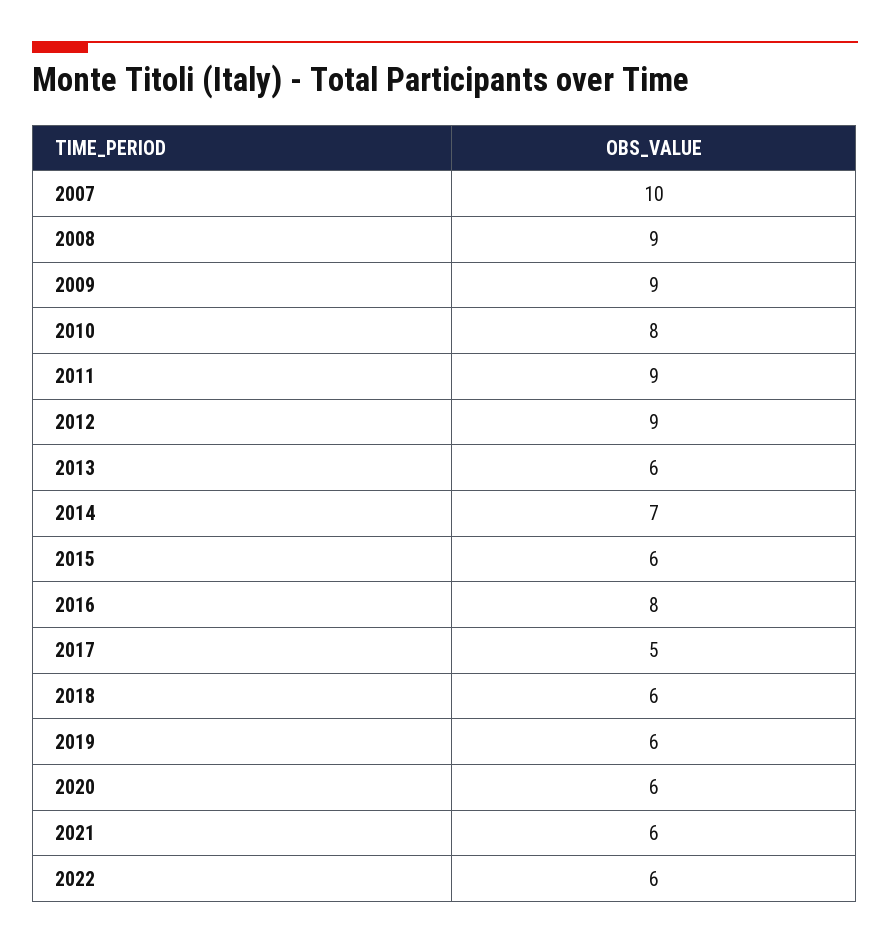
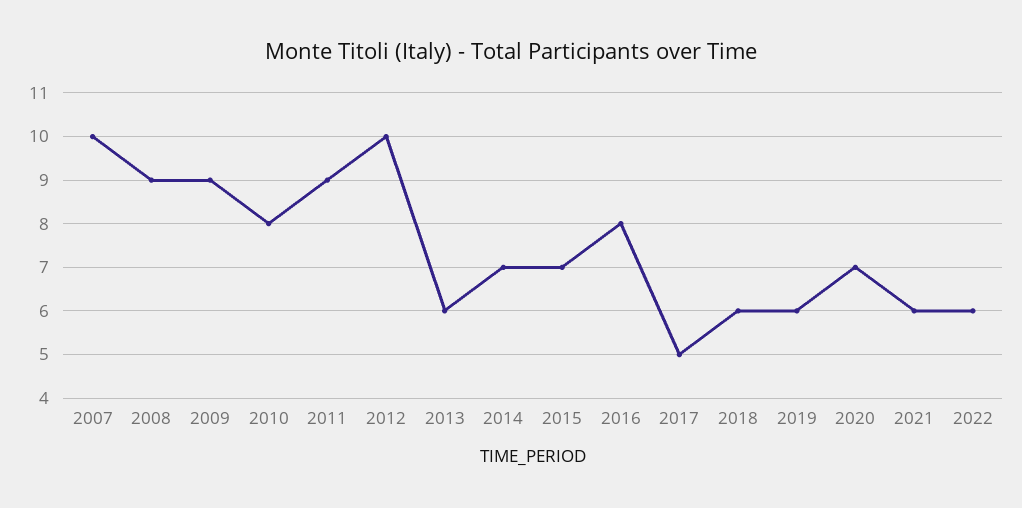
  {
    "2007": 10,
    "2008": 9,
    "2009": 9,
    "2010": 8,
    "2011": 9,
-   "2012": 9,
+   "2012": 10,
    "2013": 6,
    "2014": 7,
-   "2015": 6,
+   "2015": 7,
    "2016": 8,
    "2017": 5,
    "2018": 6,
    "2019": 6,
-   "2020": 6,
+   "2020": 7,
    "2021": 6,
    "2022": 6
  }

